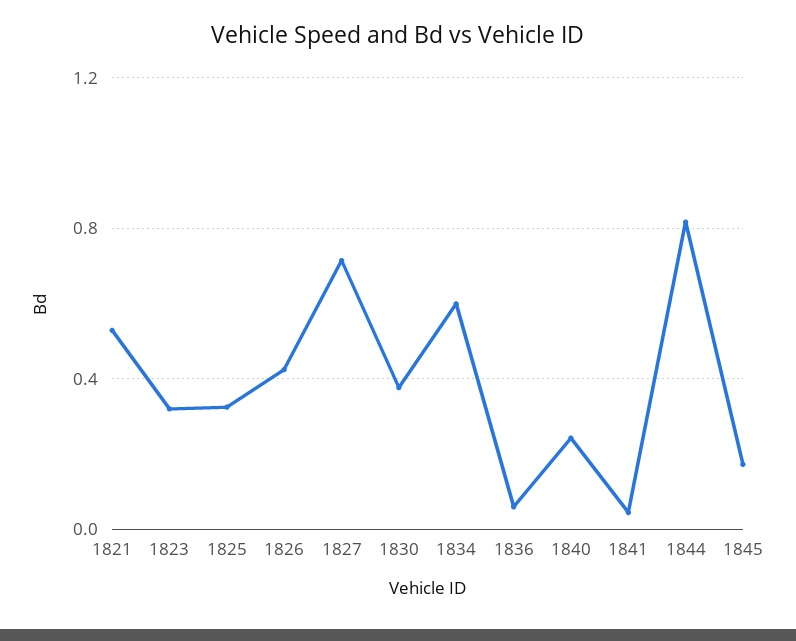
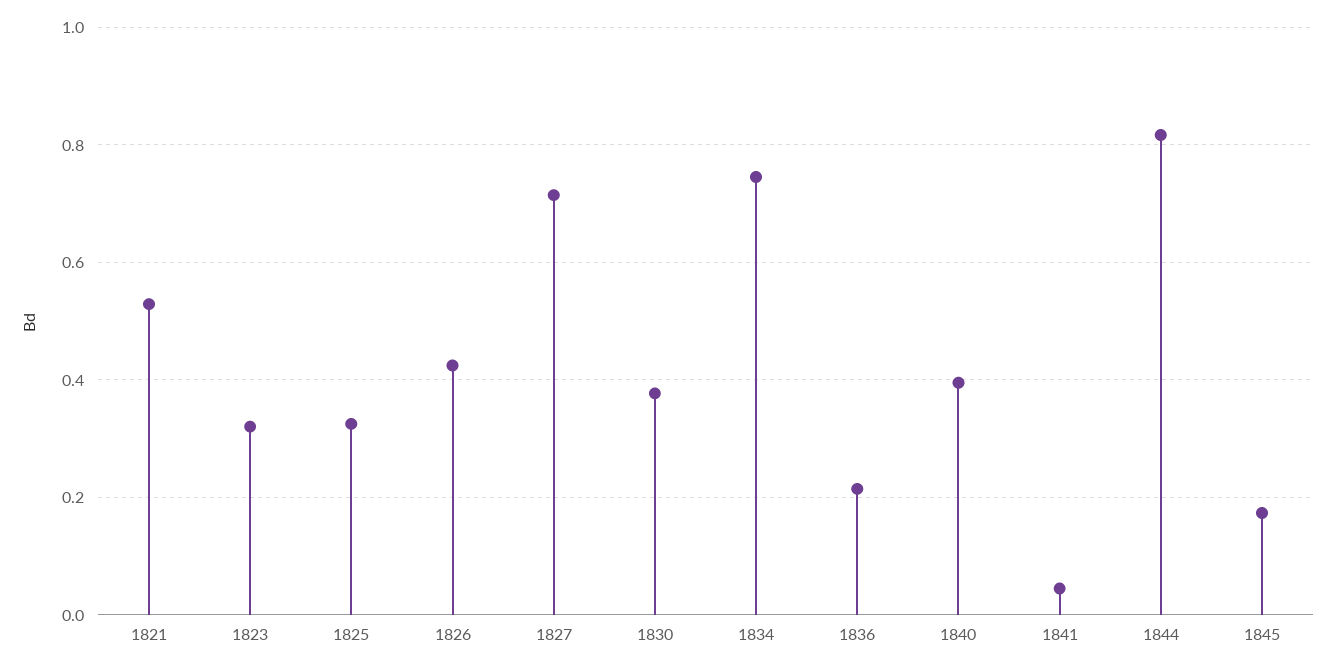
  {
    "1821": 0.52,
    "1823": 0.32,
    "1825": 0.32,
    "1826": 0.42,
    "1827": 0.72,
    "1830": 0.38,
-   "1834": 0.6,
+   "1834": 0.74,
-   "1836": 0.05,
+   "1836": 0.22,
-   "1840": 0.25,
+   "1840": 0.4,
    "1841": 0.04,
    "1844": 0.82,
    "1845": 0.18
  }

